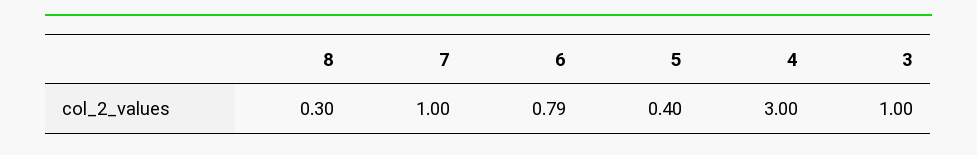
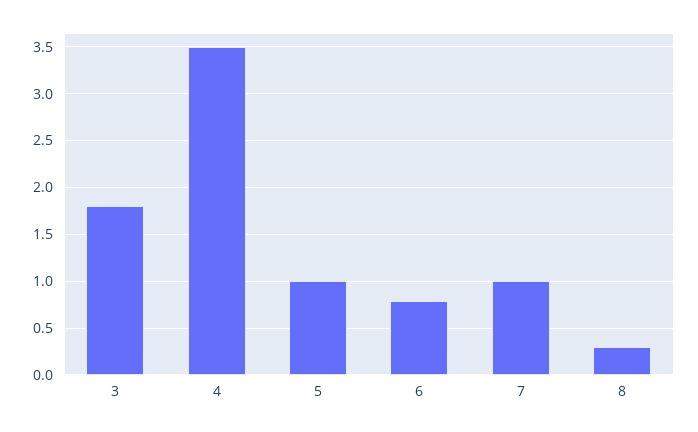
  {
    "8": 0.3,
    "7": 1,
    "6": 0.79,
-   "5": 0.4,
+   "5": 1,
-   "4": 3,
+   "4": 3.5,
-   "3": 1
+   "3": 1.8
  }

